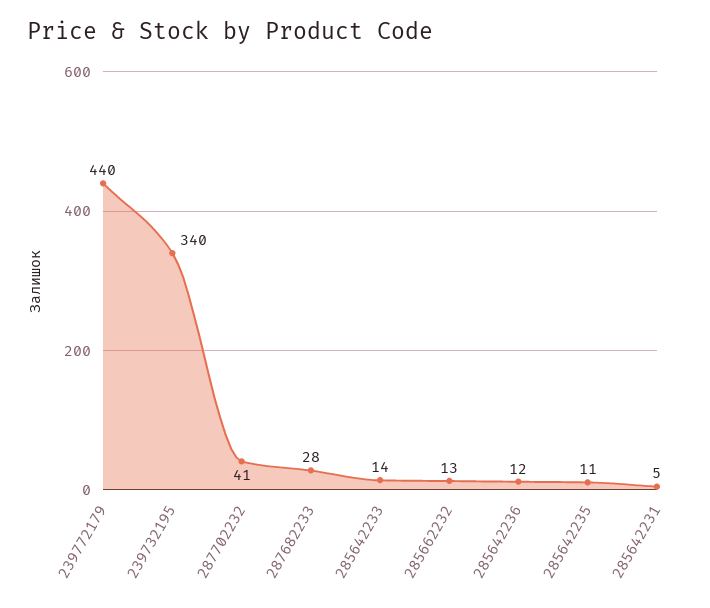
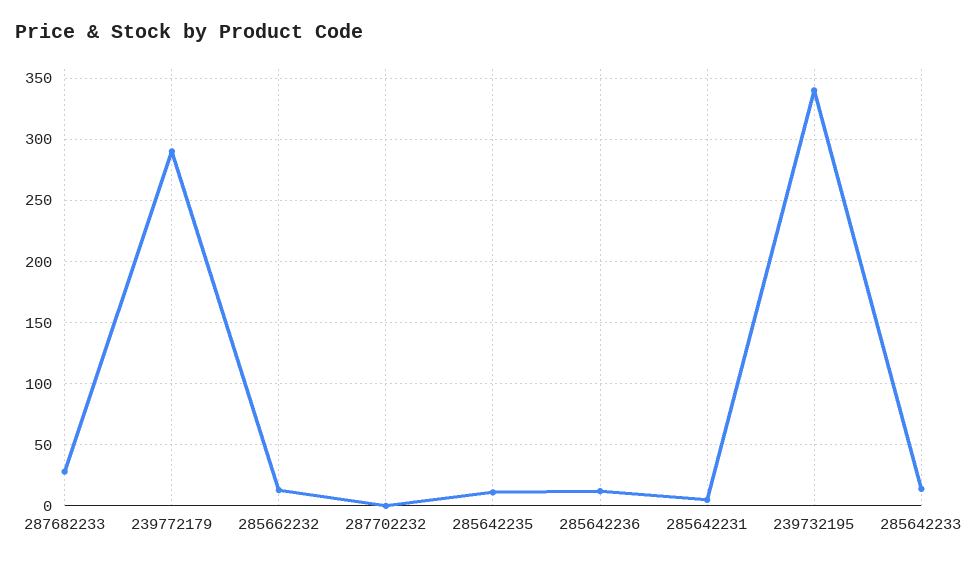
  {
-   "239772179": 440,
+   "239772179": 290,
    "239732195": 340,
-   "287702232": 41,
+   "287702232": 0,
    "287682233": 28,
    "285642233": 14,
    "285662232": 13,
    "285642236": 12,
    "285642235": 11,
    "285642231": 5
  }

